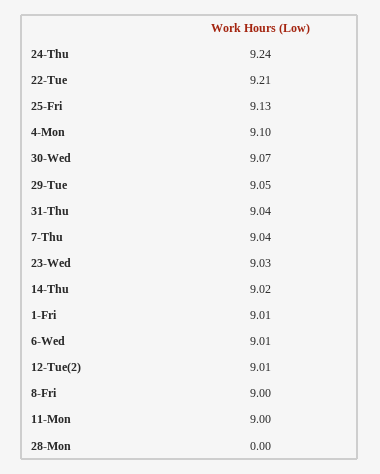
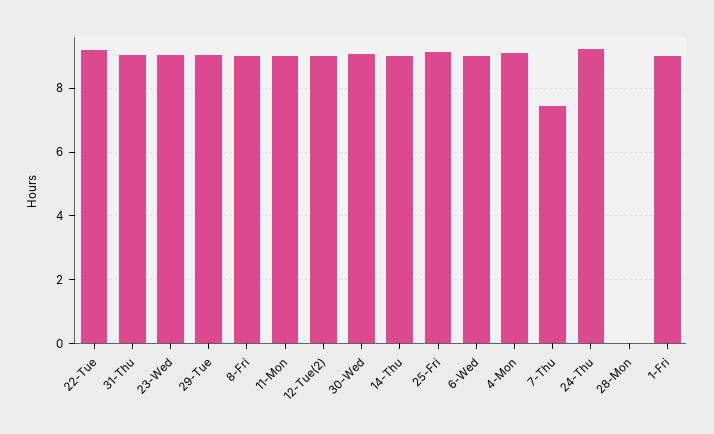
  {
    "24-Thu": 9.24,
    "22-Tue": 9.21,
    "25-Fri": 9.13,
    "4-Mon": 9.1,
    "30-Wed": 9.07,
    "29-Tue": 9.05,
    "31-Thu": 9.04,
-   "7-Thu": 9.04,
+   "7-Thu": 7.4,
    "23-Wed": 9.03,
    "14-Thu": 9.02,
    "1-Fri": 9.01,
    "6-Wed": 9.01,
    "12-Tue(2)": 9.01,
    "8-Fri": 9,
    "11-Mon": 9,
    "28-Mon": 0
  }

